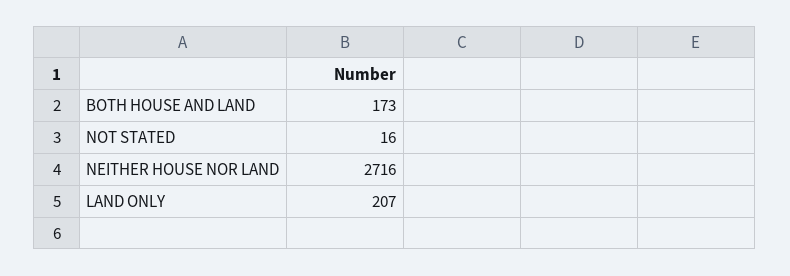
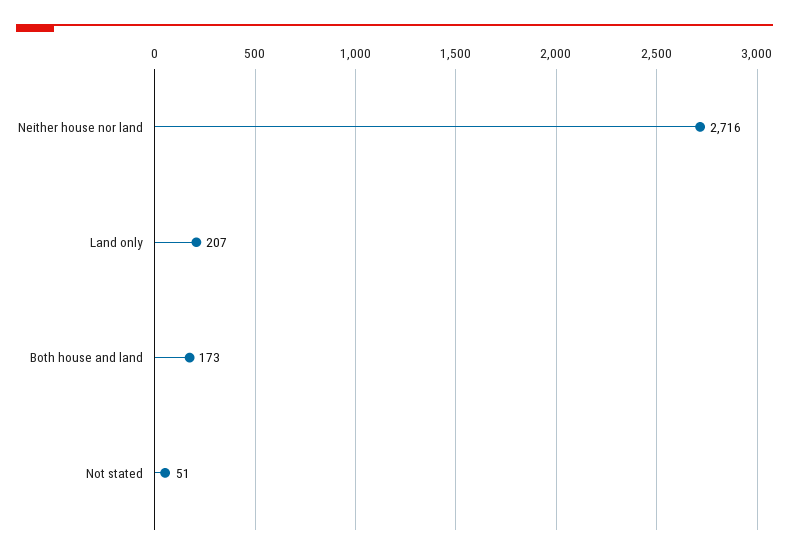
  {
    "BOTH HOUSE AND LAND": 173,
-   "NOT STATED": 16,
+   "NOT STATED": 51,
    "NEITHER HOUSE NOR LAND": 2716,
    "LAND ONLY": 207
  }

